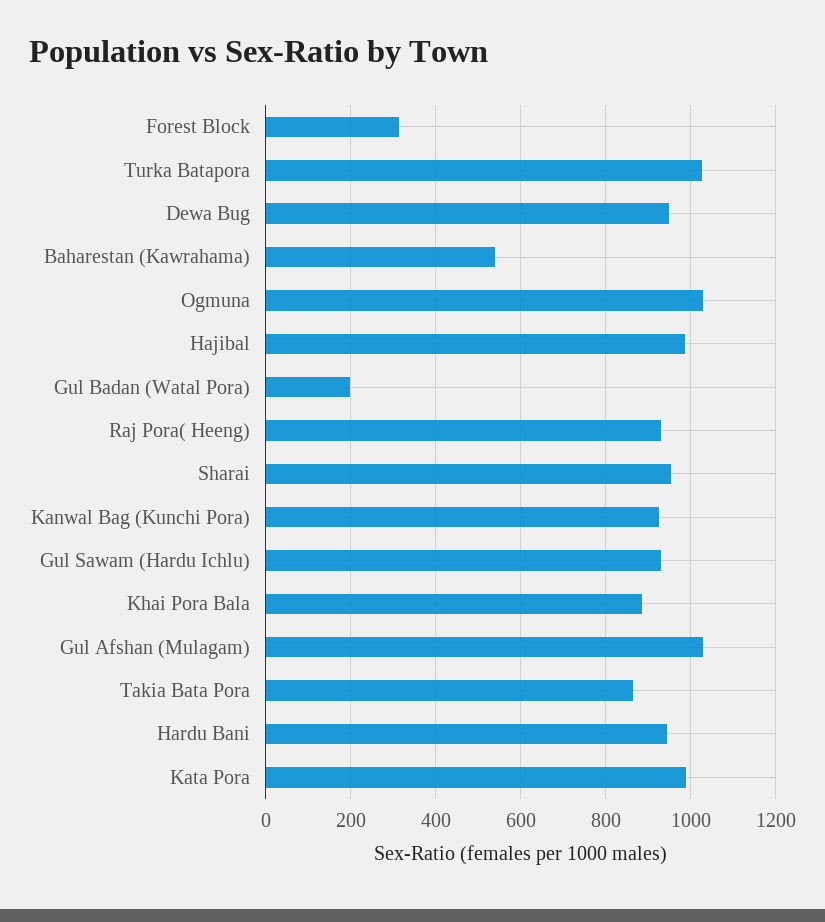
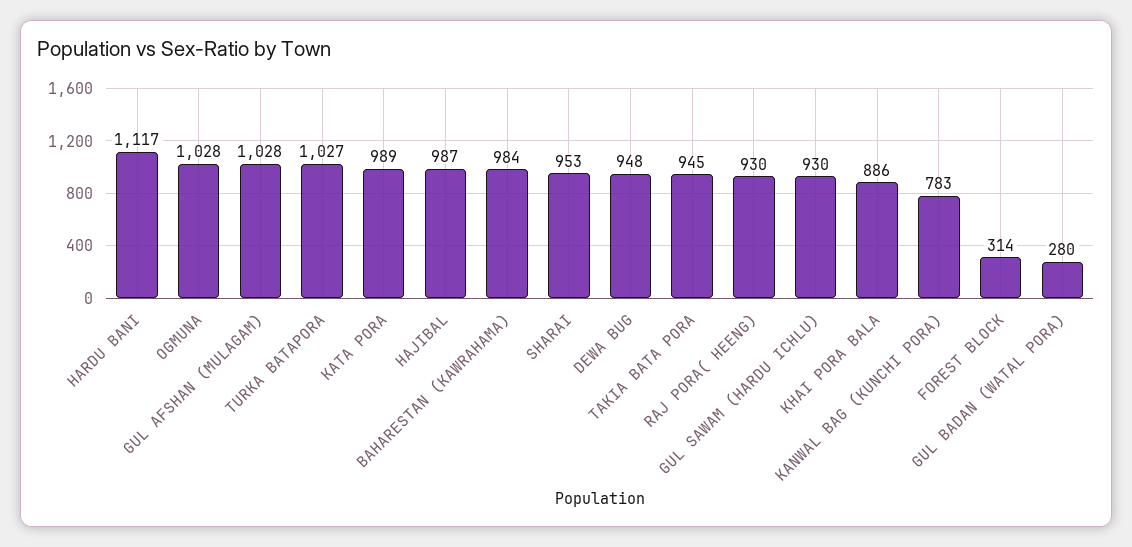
  {
    "Forest Block": 314,
    "Turka Batapora": 1027,
    "Dewa Bug": 948,
-   "Baharestan (Kawrahama)": 540,
+   "Baharestan (Kawrahama)": 984,
    "Ogmuna": 1028,
    "Hajibal": 987,
-   "Gul Badan (Watal Pora)": 200,
+   "Gul Badan (Watal Pora)": 280,
    "Raj Pora( Heeng)": 930,
    "Sharai": 953,
-   "Kanwal Bag (Kunchi Pora)": 920,
+   "Kanwal Bag (Kunchi Pora)": 783,
    "Gul Sawam (Hardu Ichlu)": 930,
    "Khai Pora Bala": 886,
    "Gul Afshan (Mulagam)": 1028,
-   "Takia Bata Pora": 860,
+   "Takia Bata Pora": 945,
-   "Hardu Bani": 940,
+   "Hardu Bani": 1117,
    "Kata Pora": 989
  }

